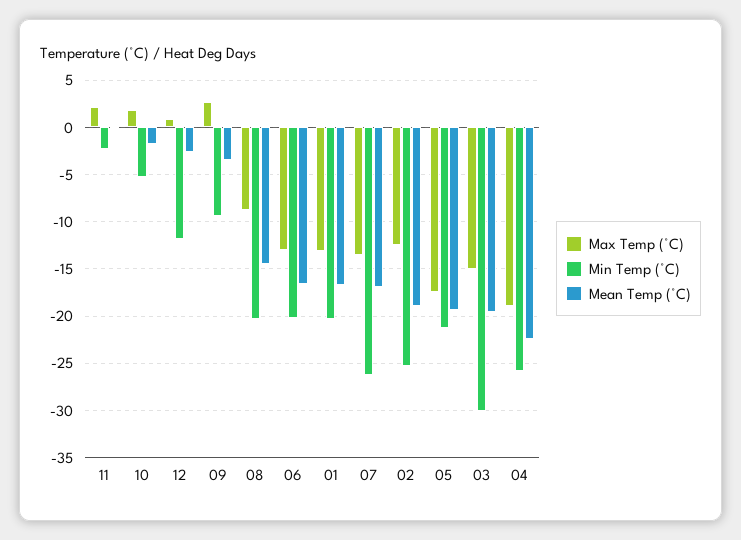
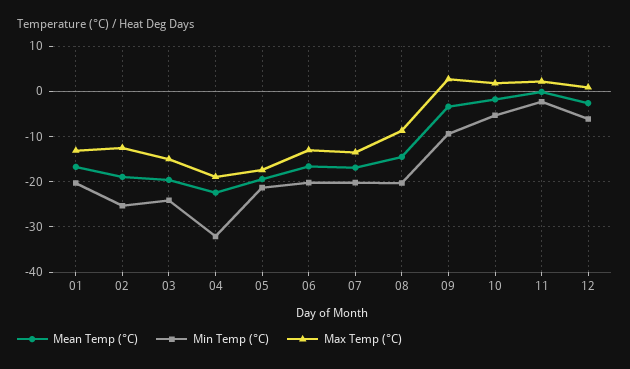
  {
    "Max Temp (°C)": {
      "11": 2,
      "10": 2,
      "12": 1,
      "09": 3,
      "08": -9,
      "06": -13,
      "01": -13,
      "07": -14,
      "02": -13,
      "05": -17,
      "03": -15,
      "04": -19
    },
    "Min Temp (°C)": {
      "11": -2,
      "10": -5,
-     "12": -12,
+     "12": -6,
      "09": -9,
      "08": -20,
      "06": -20,
      "01": -20,
-     "07": -26,
+     "07": -20,
      "02": -25,
      "05": -21,
-     "03": -30,
+     "03": -24,
-     "04": -26
+     "04": -32
    },
    "Mean Temp (°C)": {
      "11": 0,
      "10": -2,
      "12": -3,
      "09": -3,
      "08": -15,
      "06": -17,
      "01": -17,
      "07": -17,
      "02": -19,
      "05": -19,
      "03": -20,
      "04": -22
    }
  }

